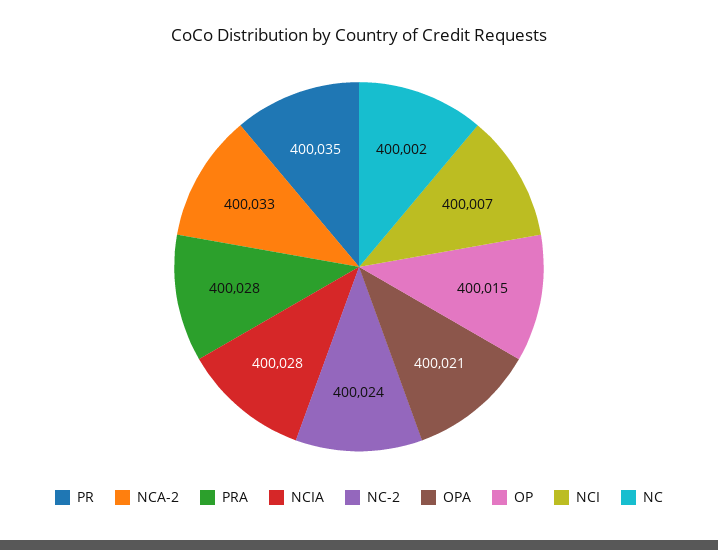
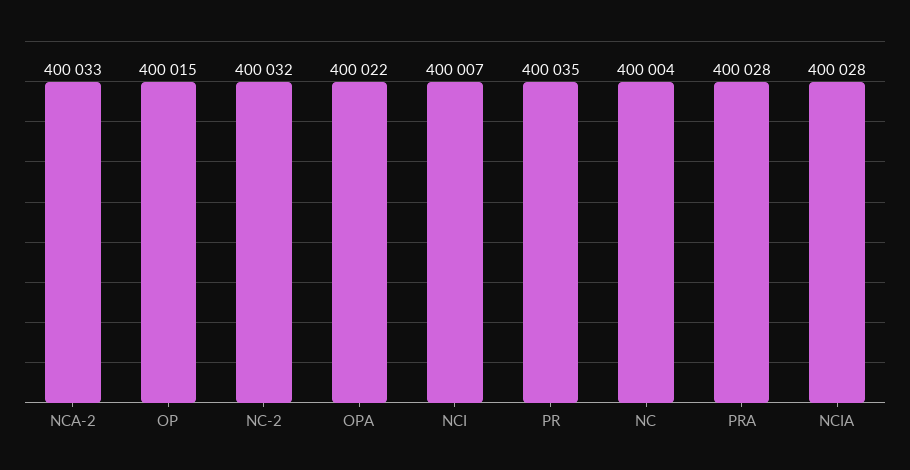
  {
    "PR": 400035,
    "NCA-2": 400033,
    "PRA": 400028,
    "NCIA": 400028,
-   "NC-2": 400024,
+   "NC-2": 400032,
-   "OPA": 400021,
+   "OPA": 400022,
    "OP": 400015,
    "NCI": 400007,
-   "NC": 400002
+   "NC": 400004
  }

